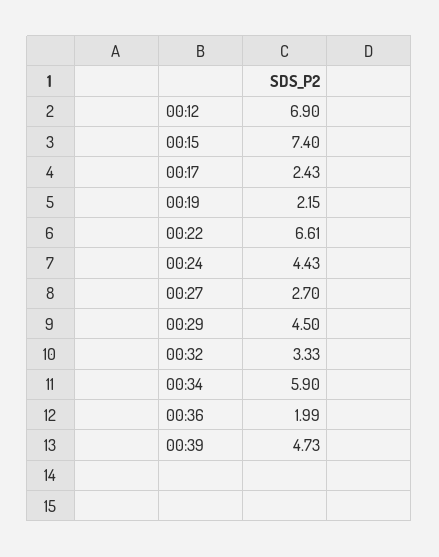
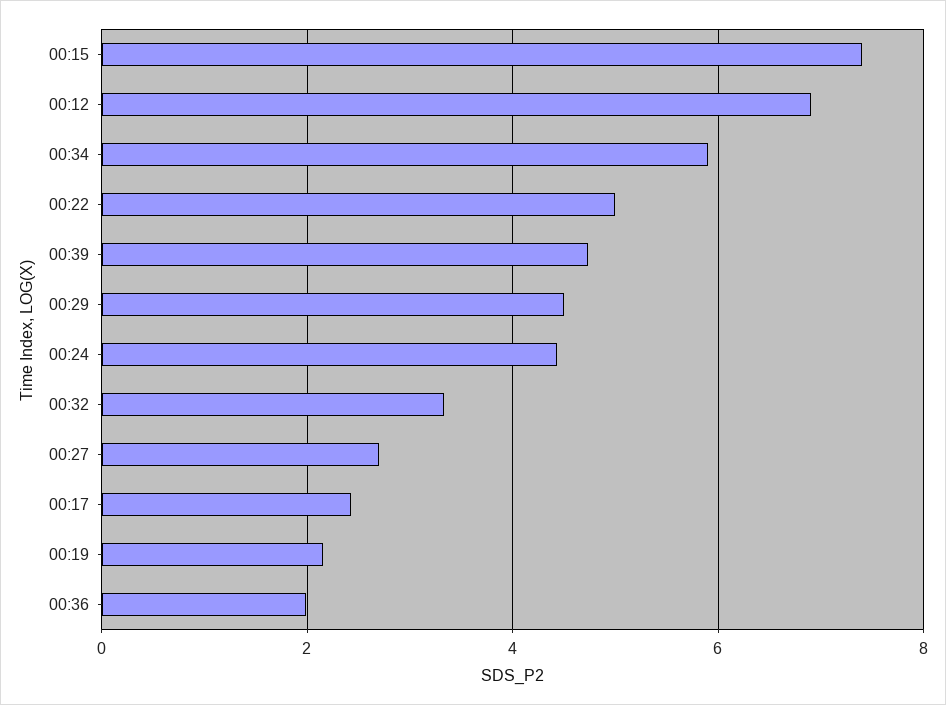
  {
    "00:12": 6.9,
    "00:15": 7.4,
    "00:17": 2.43,
    "00:19": 2.15,
-   "00:22": 6.61,
+   "00:22": 5,
    "00:24": 4.43,
    "00:27": 2.7,
    "00:29": 4.5,
    "00:32": 3.33,
    "00:34": 5.9,
    "00:36": 1.99,
    "00:39": 4.73
  }

